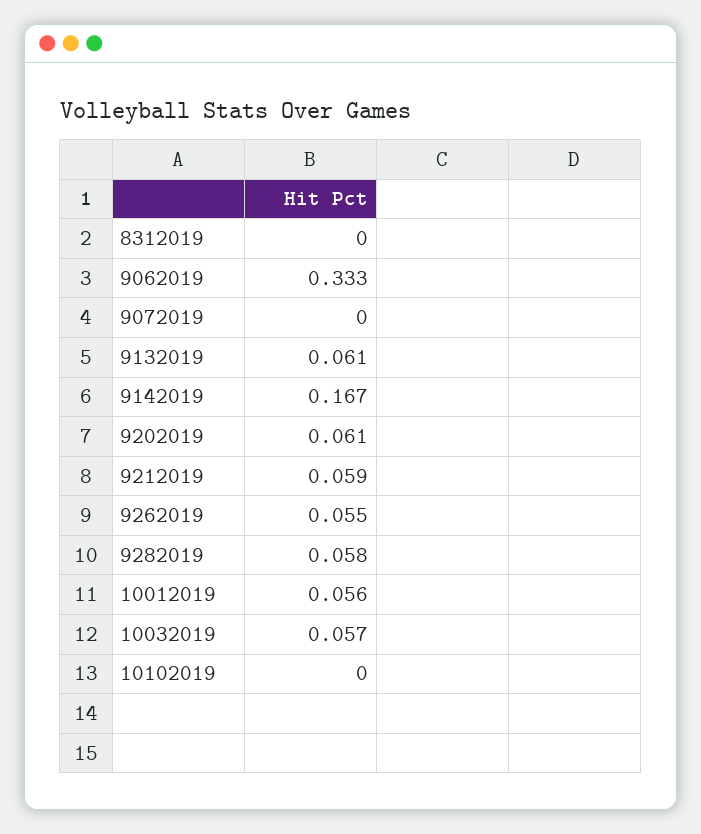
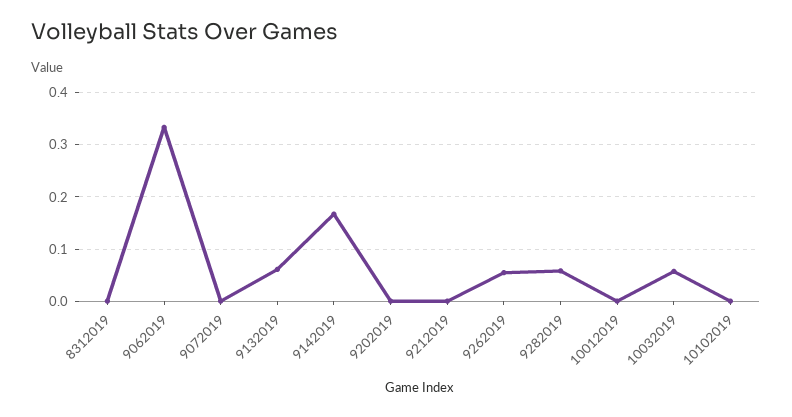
  {
    "8312019": 0,
    "9062019": 0.333,
    "9072019": 0,
    "9132019": 0.061,
    "9142019": 0.167,
-   "9202019": 0.061,
+   "9202019": 0,
-   "9212019": 0.059,
+   "9212019": 0,
    "9262019": 0.055,
    "9282019": 0.058,
-   "10012019": 0.056,
+   "10012019": 0,
    "10032019": 0.057,
    "10102019": 0
  }

